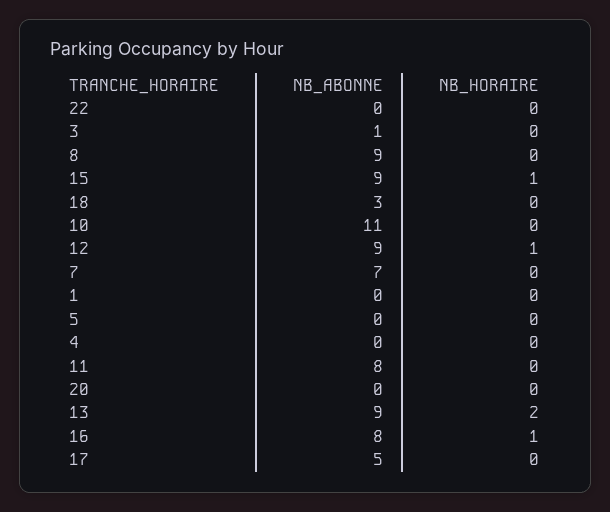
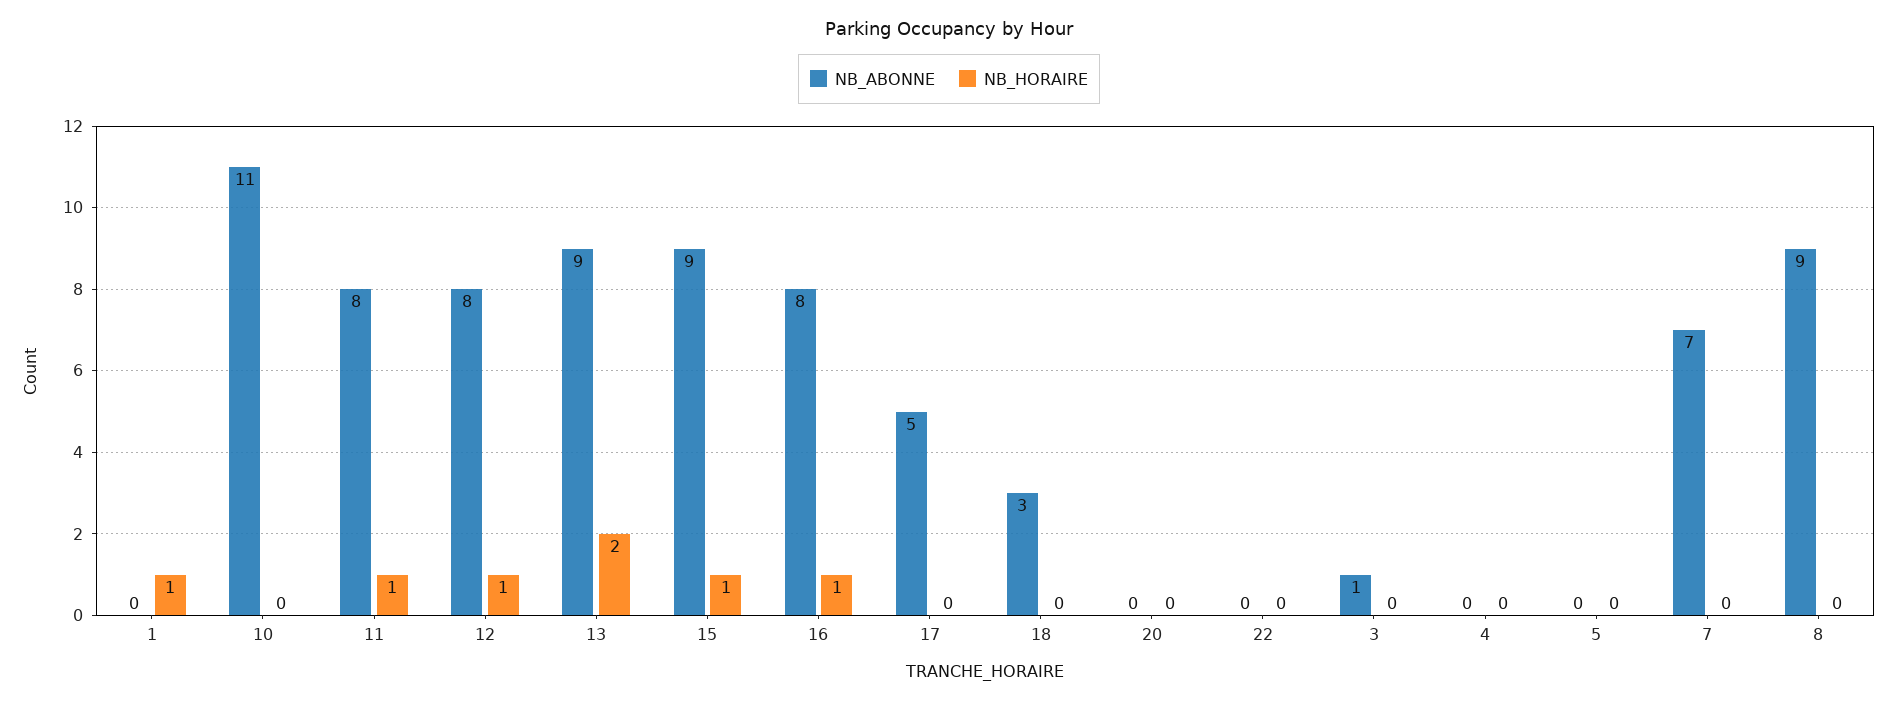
  {
    "NB_ABONNE": {
      "22": 0,
      "3": 1,
      "8": 9,
      "15": 9,
      "18": 3,
      "10": 11,
-     "12": 9,
+     "12": 8,
      "7": 7,
      "1": 0,
      "5": 0,
      "4": 0,
      "11": 8,
      "20": 0,
      "13": 9,
      "16": 8,
      "17": 5
    },
    "NB_HORAIRE": {
      "22": 0,
      "3": 0,
      "8": 0,
      "15": 1,
      "18": 0,
      "10": 0,
      "12": 1,
      "7": 0,
-     "1": 0,
+     "1": 1,
      "5": 0,
      "4": 0,
-     "11": 0,
+     "11": 1,
      "20": 0,
      "13": 2,
      "16": 1,
      "17": 0
    }
  }

